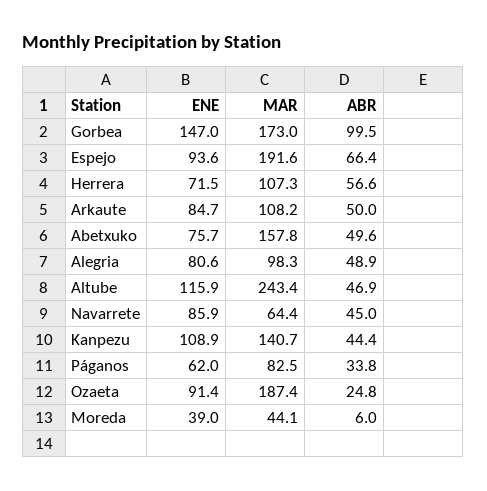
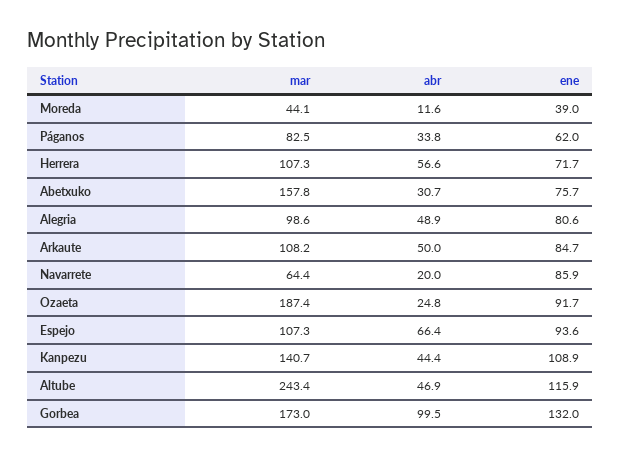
  {
    "ENE": {
-     "Gorbea": 147,
+     "Gorbea": 132,
      "Espejo": 93.6,
-     "Herrera": 71.5,
+     "Herrera": 71.7,
      "Arkaute": 84.7,
      "Abetxuko": 75.7,
      "Alegria": 80.6,
      "Altube": 115.9,
      "Navarrete": 85.9,
      "Kanpezu": 108.9,
      "Páganos": 62,
-     "Ozaeta": 91.4,
+     "Ozaeta": 91.7,
      "Moreda": 39
    },
    "MAR": {
      "Gorbea": 173,
-     "Espejo": 191.6,
+     "Espejo": 107.3,
      "Herrera": 107.3,
      "Arkaute": 108.2,
      "Abetxuko": 157.8,
-     "Alegria": 98.3,
+     "Alegria": 98.6,
      "Altube": 243.4,
      "Navarrete": 64.4,
      "Kanpezu": 140.7,
      "Páganos": 82.5,
      "Ozaeta": 187.4,
      "Moreda": 44.1
    },
    "ABR": {
      "Gorbea": 99.5,
      "Espejo": 66.4,
      "Herrera": 56.6,
      "Arkaute": 50,
-     "Abetxuko": 49.6,
+     "Abetxuko": 30.7,
      "Alegria": 48.9,
      "Altube": 46.9,
-     "Navarrete": 45,
+     "Navarrete": 20,
      "Kanpezu": 44.4,
      "Páganos": 33.8,
      "Ozaeta": 24.8,
-     "Moreda": 6
+     "Moreda": 11.6
    }
  }

